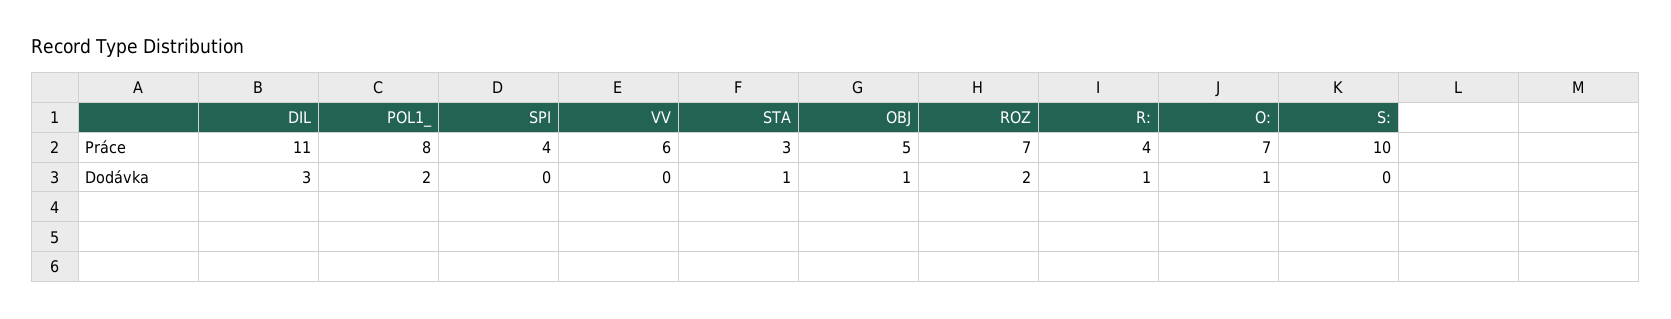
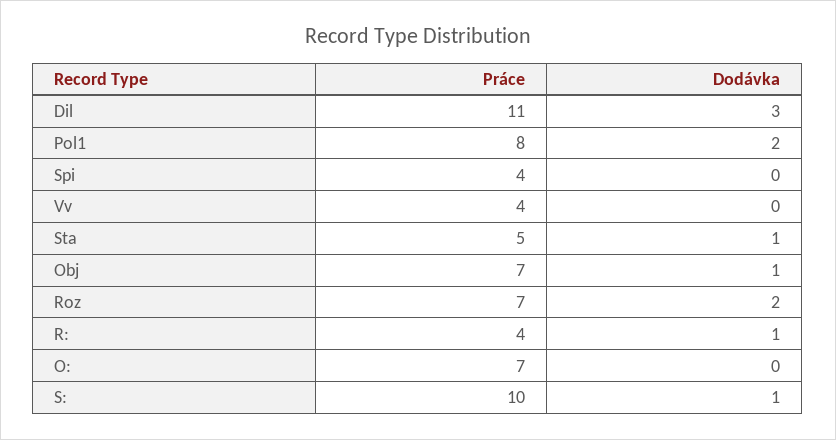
  {
    "DIL": {
      "Práce": 11,
      "Dodávka": 3
    },
    "POL1_": {
      "Práce": 8,
      "Dodávka": 2
    },
    "SPI": {
      "Práce": 4,
      "Dodávka": 0
    },
    "VV": {
-     "Práce": 6,
+     "Práce": 4,
      "Dodávka": 0
    },
    "STA": {
-     "Práce": 3,
+     "Práce": 5,
      "Dodávka": 1
    },
    "OBJ": {
-     "Práce": 5,
+     "Práce": 7,
      "Dodávka": 1
    },
    "ROZ": {
      "Práce": 7,
      "Dodávka": 2
    },
    "R:": {
      "Práce": 4,
      "Dodávka": 1
    },
    "O:": {
      "Práce": 7,
-     "Dodávka": 1
+     "Dodávka": 0
    },
    "S:": {
      "Práce": 10,
-     "Dodávka": 0
+     "Dodávka": 1
    }
  }

